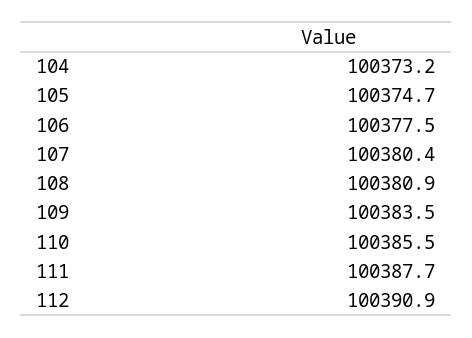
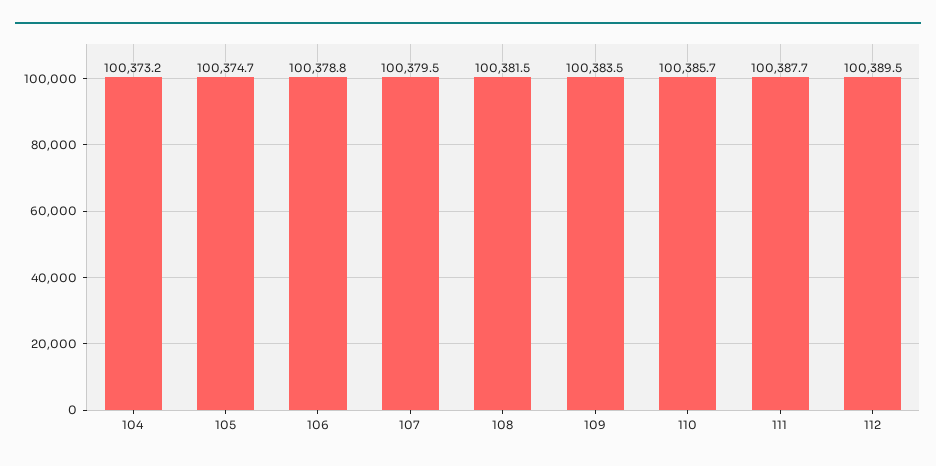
  {
    "104": 100373.2,
    "105": 100374.7,
-   "106": 100377.5,
+   "106": 100378.8,
-   "107": 100380.4,
+   "107": 100379.5,
-   "108": 100380.9,
+   "108": 100381.5,
    "109": 100383.5,
-   "110": 100385.5,
+   "110": 100385.7,
    "111": 100387.7,
-   "112": 100390.9
+   "112": 100389.5
  }

